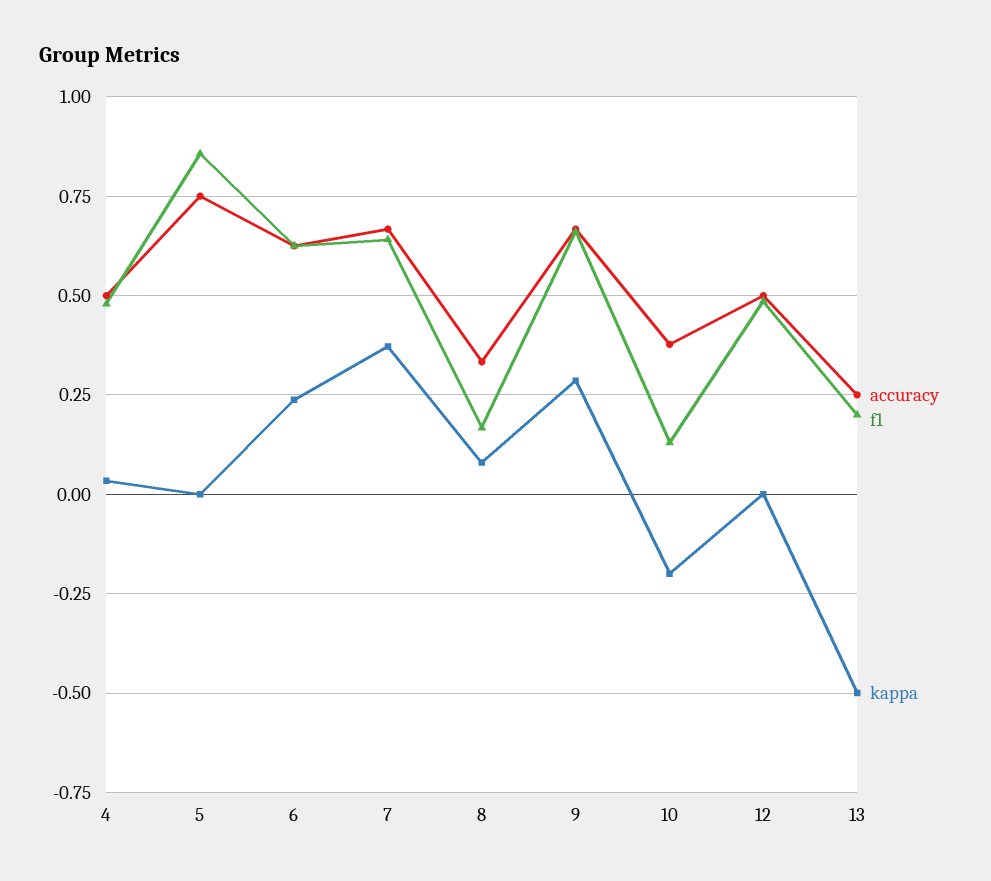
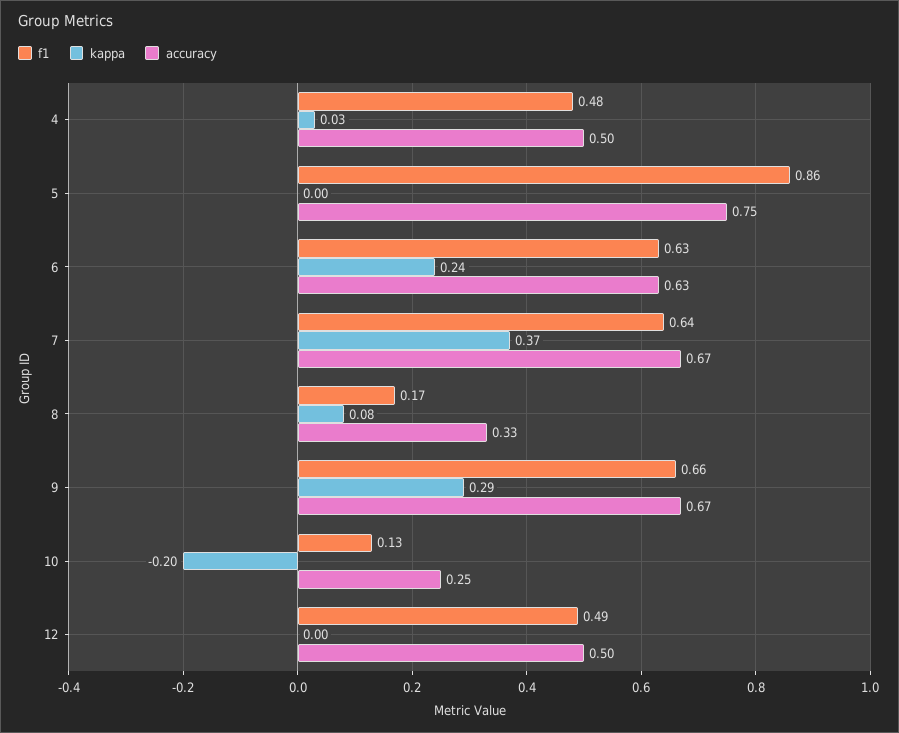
  {
    "accuracy": {
      "4": 0.5,
      "5": 0.75,
      "6": 0.63,
      "7": 0.67,
      "8": 0.33,
      "9": 0.67,
-     "10": 0.375,
+     "10": 0.25,
-     "12": 0.5,
+     "12": 0.5
-     "13": 0.25
    },
    "f1": {
      "4": 0.48,
      "5": 0.86,
      "6": 0.63,
      "7": 0.64,
      "8": 0.17,
      "9": 0.66,
      "10": 0.13,
-     "12": 0.49,
+     "12": 0.49
-     "13": 0.2
    },
    "kappa": {
      "4": 0.03,
      "5": 0,
      "6": 0.24,
      "7": 0.37,
      "8": 0.08,
      "9": 0.29,
      "10": -0.2,
-     "12": 0,
+     "12": 0
-     "13": -0.5
    }
  }

